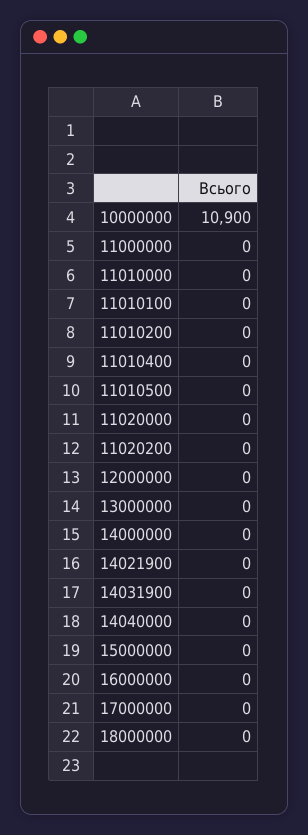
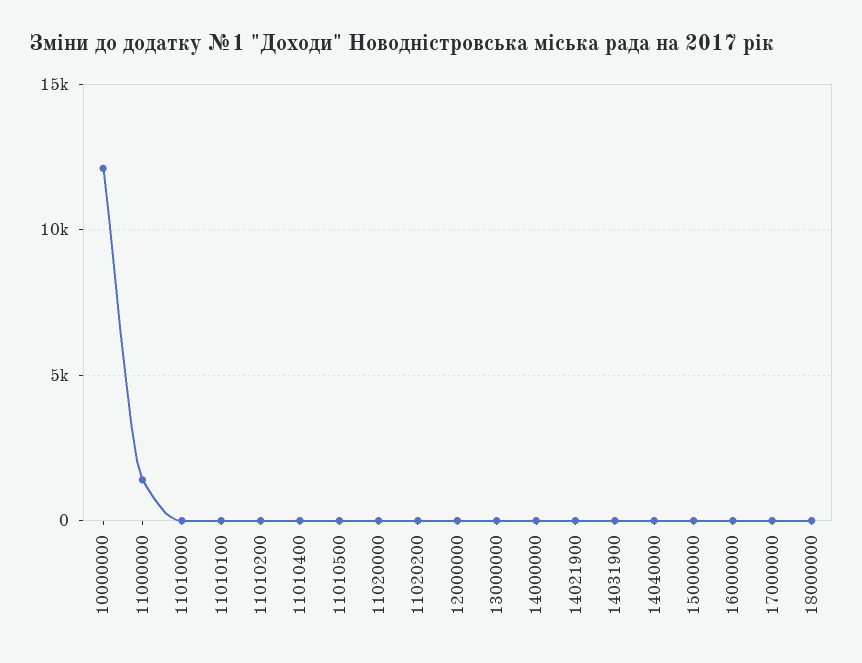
  {
-   "10000000": 10900,
+   "10000000": 12000,
-   "11000000": 0,
+   "11000000": 1500,
    "11010000": 0,
    "11010100": 0,
    "11010200": 0,
    "11010400": 0,
    "11010500": 0,
    "11020000": 0,
    "11020200": 0,
    "12000000": 0,
    "13000000": 0,
    "14000000": 0,
    "14021900": 0,
    "14031900": 0,
    "14040000": 0,
    "15000000": 0,
    "16000000": 0,
    "17000000": 0,
    "18000000": 0
  }

